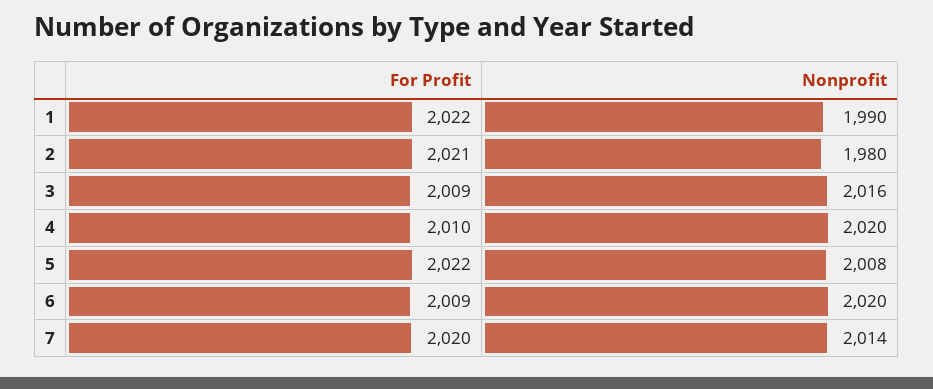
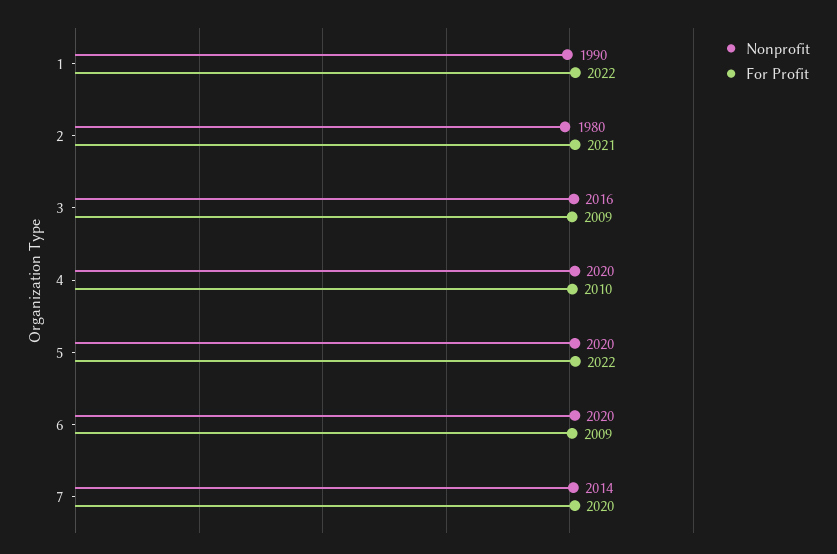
  {
    "For Profit": {
      "1": 2022,
      "2": 2021,
      "3": 2009,
      "4": 2010,
      "5": 2022,
      "6": 2009,
      "7": 2020
    },
    "Nonprofit": {
      "1": 1990,
      "2": 1980,
      "3": 2016,
      "4": 2020,
-     "5": 2008,
+     "5": 2020,
      "6": 2020,
      "7": 2014
    }
  }

